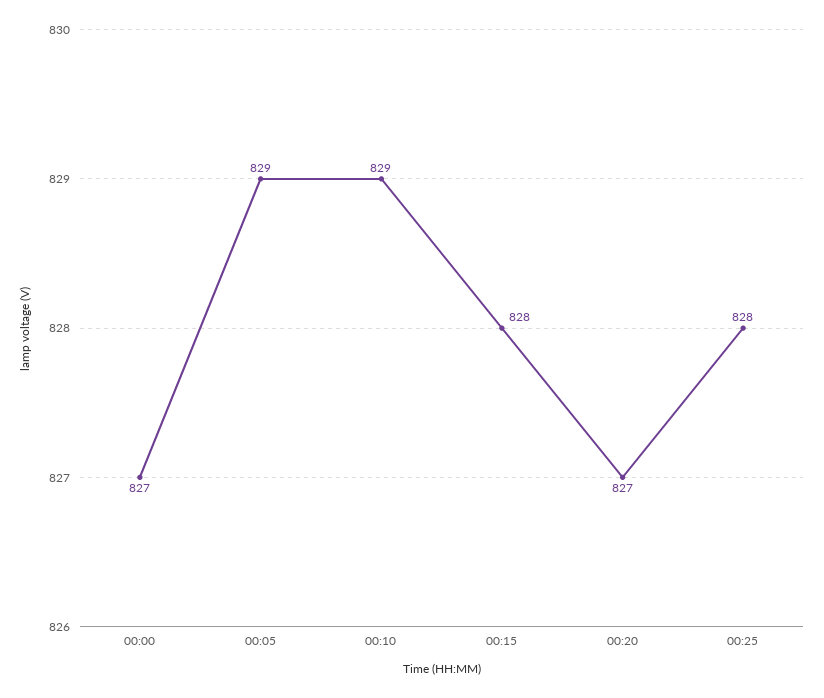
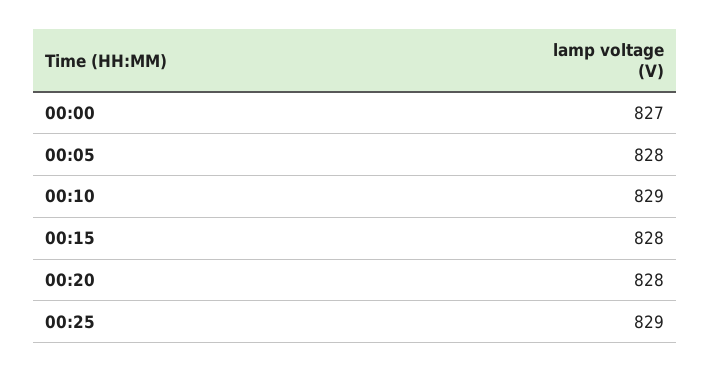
  {
    "00:00": 827,
-   "00:05": 829,
+   "00:05": 828,
    "00:10": 829,
    "00:15": 828,
-   "00:20": 827,
+   "00:20": 828,
-   "00:25": 828
+   "00:25": 829
  }

